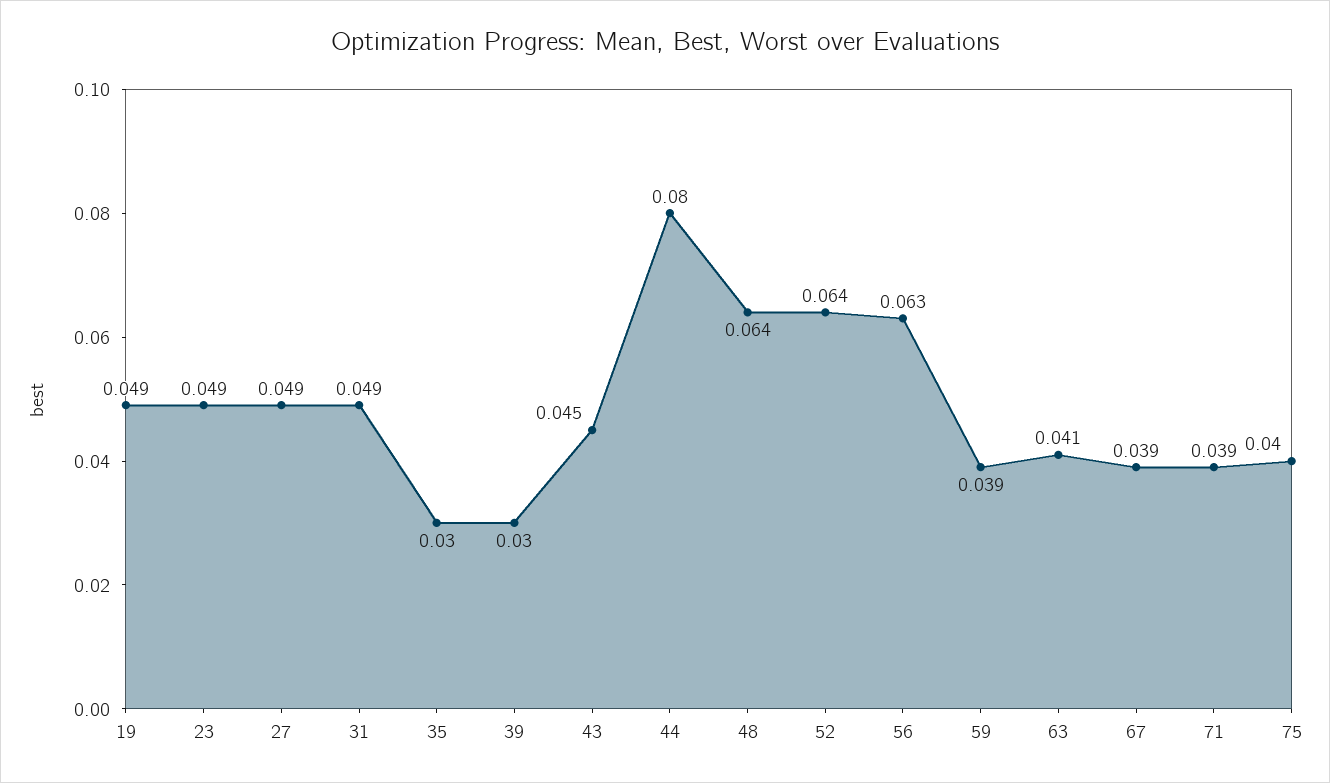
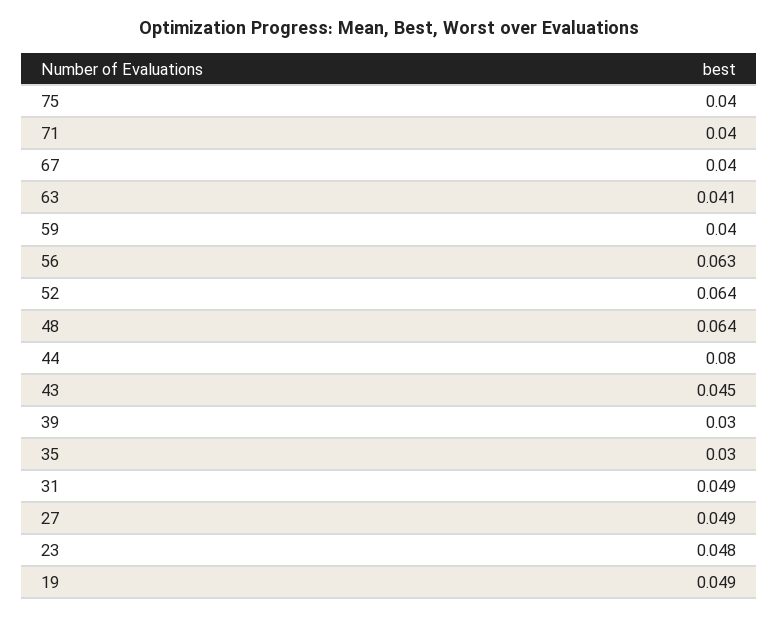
  {
    "19": 0.049,
-   "23": 0.049,
+   "23": 0.048,
    "27": 0.049,
    "31": 0.049,
    "35": 0.03,
    "39": 0.03,
    "43": 0.045,
    "44": 0.08,
    "48": 0.064,
    "52": 0.064,
    "56": 0.063,
-   "59": 0.039,
+   "59": 0.04,
    "63": 0.041,
-   "67": 0.039,
+   "67": 0.04,
-   "71": 0.039,
+   "71": 0.04,
    "75": 0.04
  }

